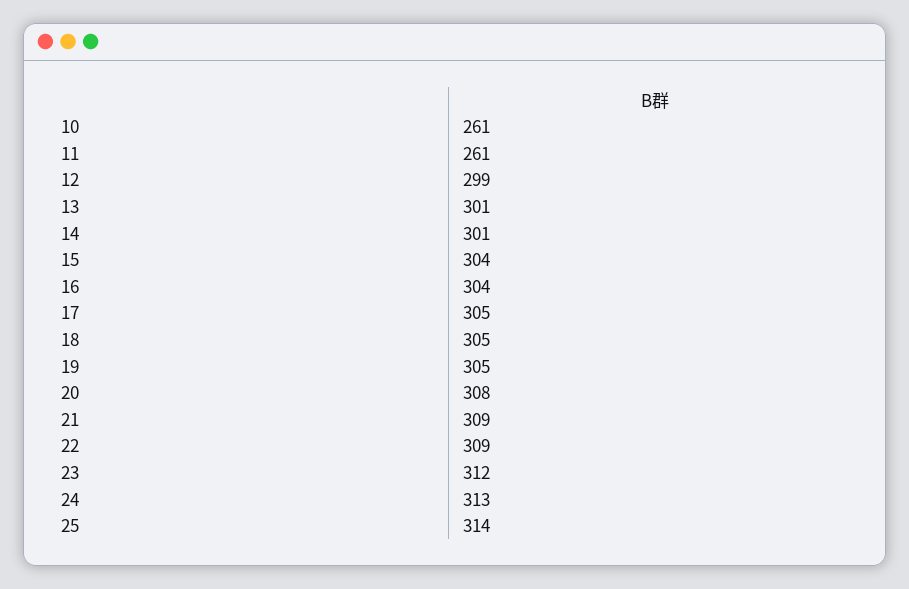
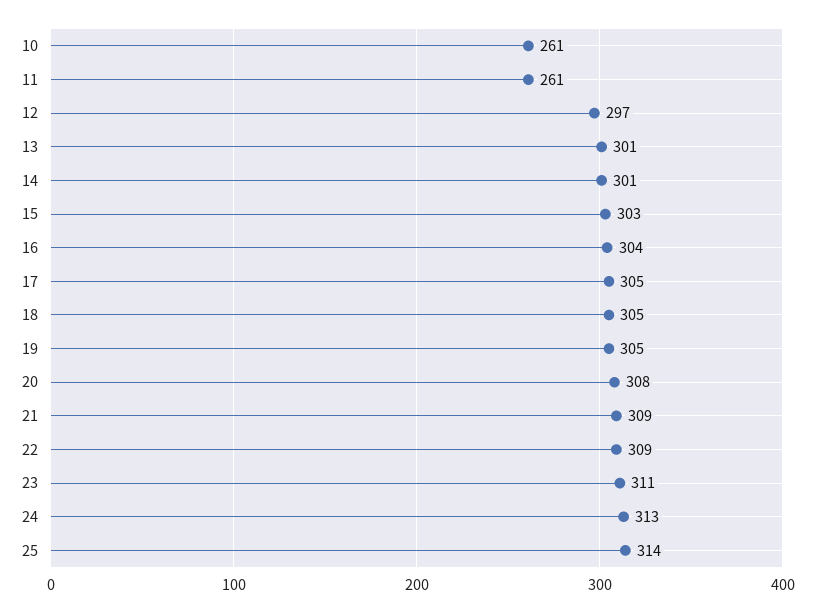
  {
    "10": 261,
    "11": 261,
-   "12": 299,
+   "12": 297,
    "13": 301,
    "14": 301,
-   "15": 304,
+   "15": 303,
    "16": 304,
    "17": 305,
    "18": 305,
    "19": 305,
    "20": 308,
    "21": 309,
    "22": 309,
-   "23": 312,
+   "23": 311,
    "24": 313,
    "25": 314
  }

